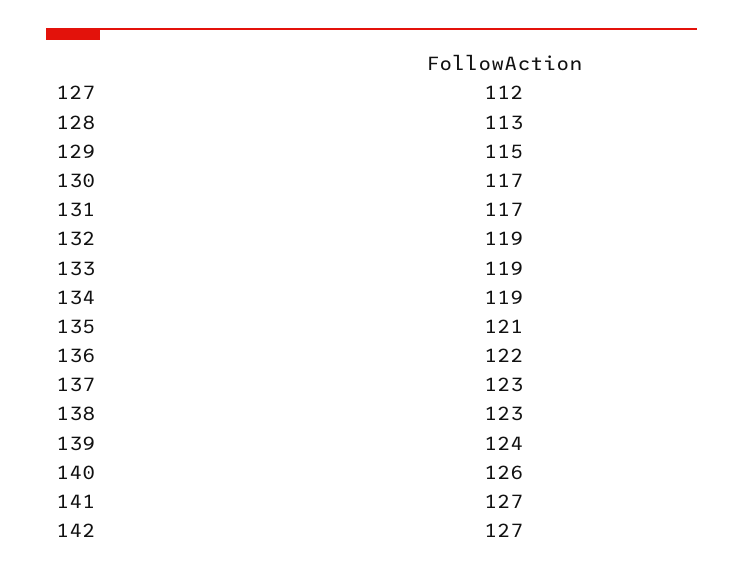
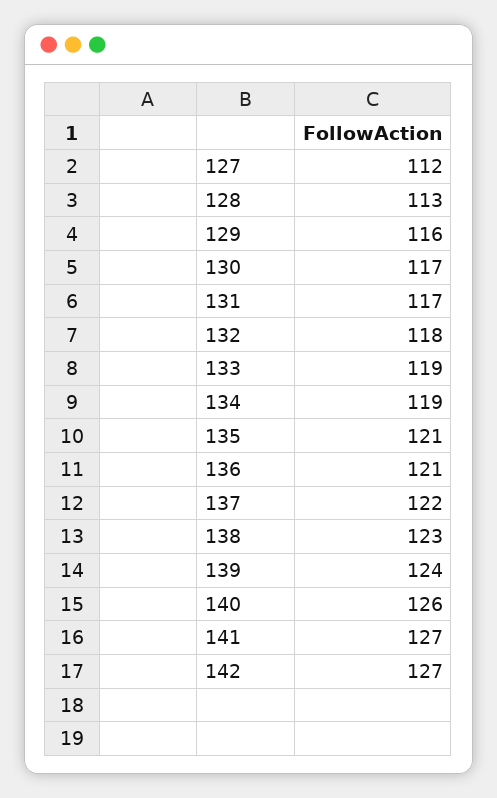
  {
    "127": 112,
    "128": 113,
-   "129": 115,
+   "129": 116,
    "130": 117,
    "131": 117,
-   "132": 119,
+   "132": 118,
    "133": 119,
    "134": 119,
    "135": 121,
-   "136": 122,
+   "136": 121,
-   "137": 123,
+   "137": 122,
    "138": 123,
    "139": 124,
    "140": 126,
    "141": 127,
    "142": 127
  }

